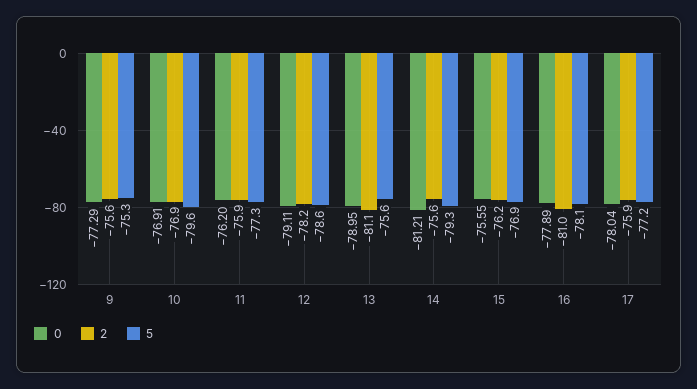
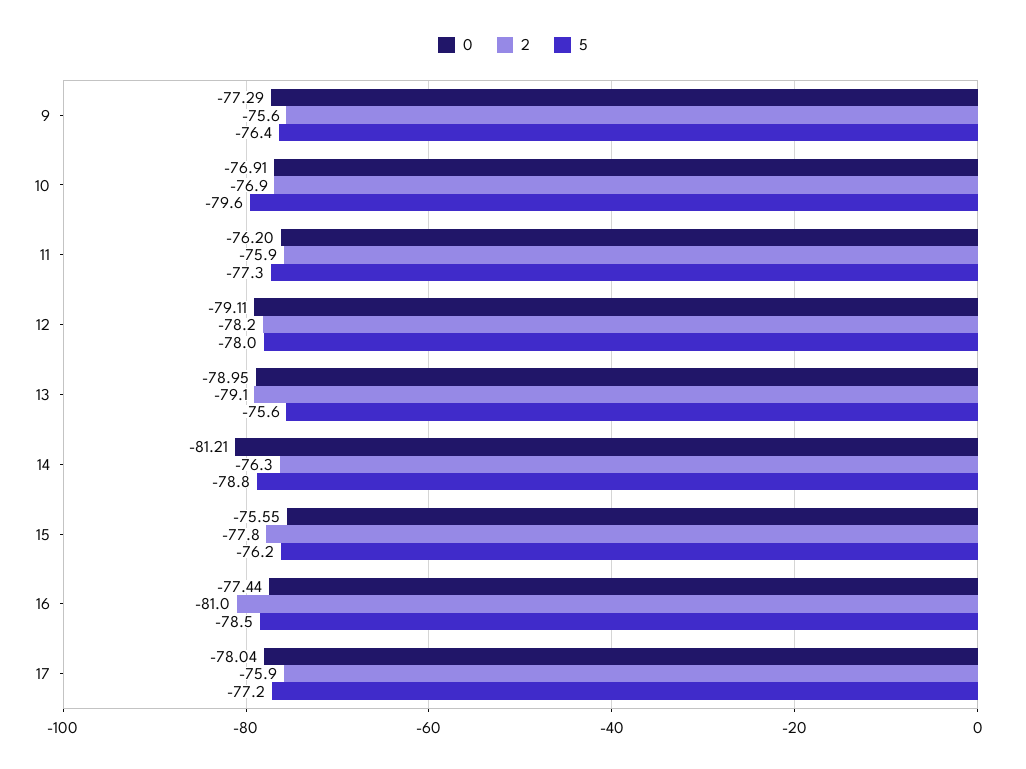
  {
    "0": {
      "9": -77.29,
      "10": -76.91,
      "11": -76.2,
      "12": -79.11,
      "13": -78.95,
      "14": -81.21,
      "15": -75.55,
-     "16": -77.89,
+     "16": -77.44,
      "17": -78.04
    },
    "2": {
      "9": -75.6,
      "10": -76.9,
      "11": -75.9,
      "12": -78.2,
-     "13": -81.1,
+     "13": -79.1,
-     "14": -75.6,
+     "14": -76.3,
-     "15": -76.2,
+     "15": -77.8,
      "16": -81,
      "17": -75.9
    },
    "5": {
-     "9": -75.3,
+     "9": -76.4,
      "10": -79.6,
      "11": -77.3,
-     "12": -78.6,
+     "12": -78,
      "13": -75.6,
-     "14": -79.3,
+     "14": -78.8,
-     "15": -76.9,
+     "15": -76.2,
-     "16": -78.1,
+     "16": -78.5,
      "17": -77.2
    }
  }

